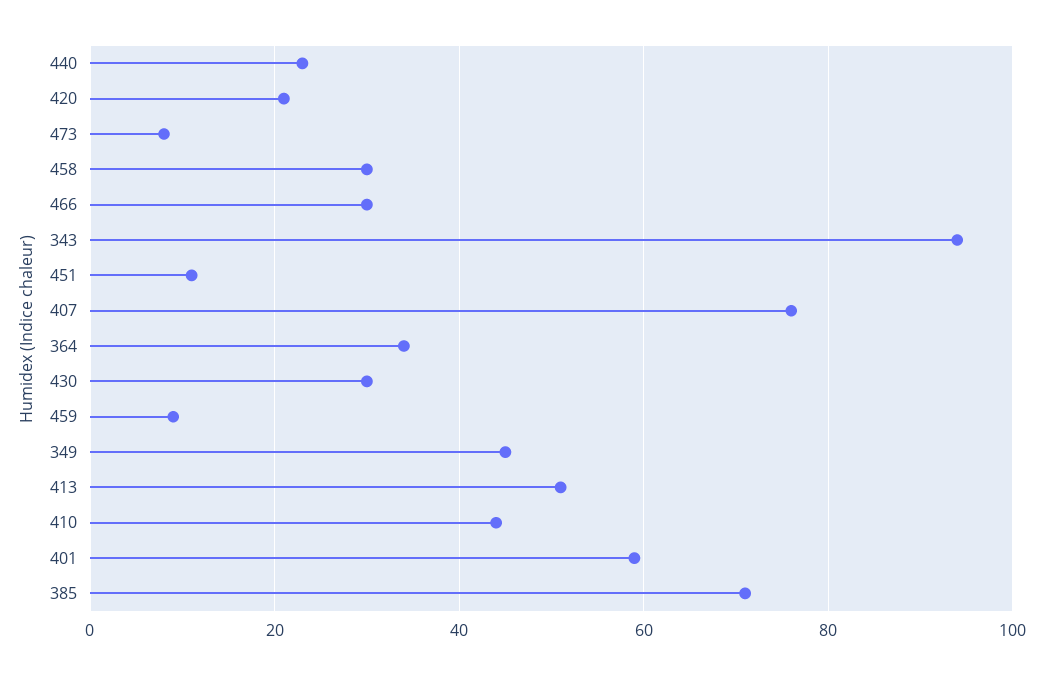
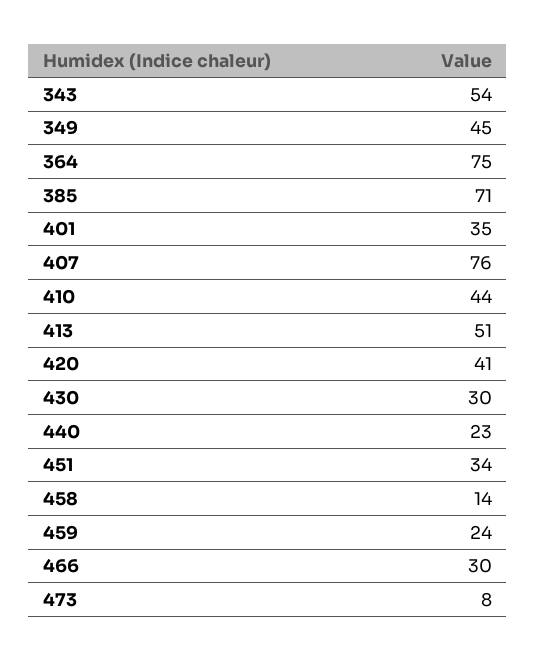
  {
    "440": 23,
-   "420": 20,
+   "420": 41,
    "473": 8,
-   "458": 30,
+   "458": 14,
    "466": 30,
-   "343": 95,
+   "343": 54,
-   "451": 10,
+   "451": 34,
    "407": 76,
-   "364": 35,
+   "364": 75,
    "430": 30,
-   "459": 10,
+   "459": 24,
    "349": 45,
    "413": 51,
    "410": 44,
-   "401": 60,
+   "401": 35,
    "385": 71
  }

